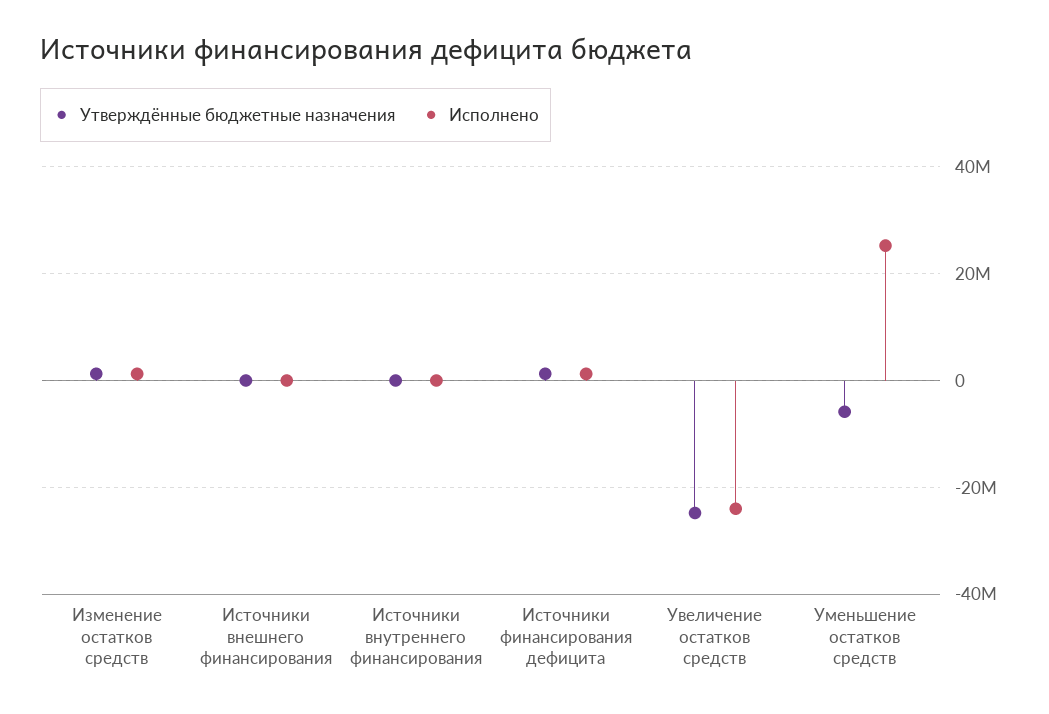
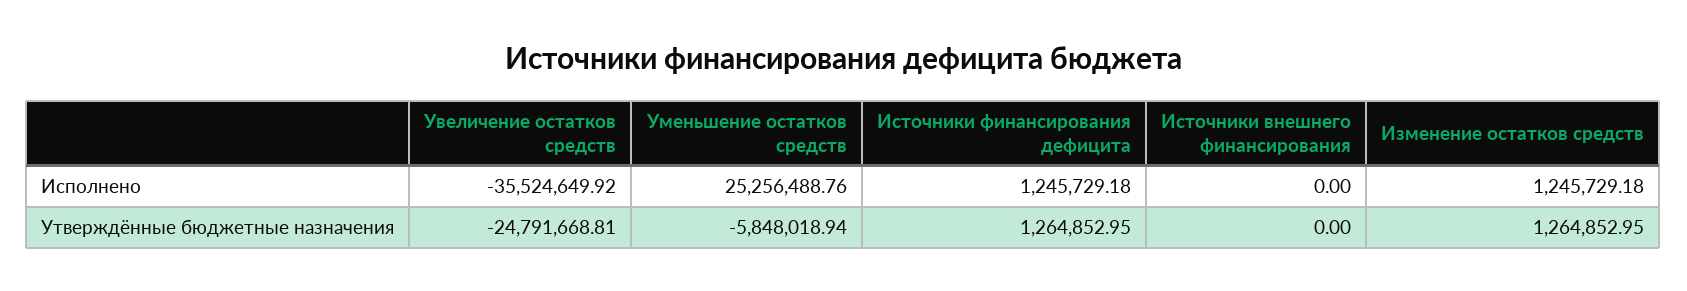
  {
    "Утверждённые бюджетные назначения": {
      "Изменение остатков средств": 1264852.95,
      "Источники внешнего финансирования": 0,
-     "Источники внутреннего финансирования": 0,
      "Источники финансирования дефицита": 1264852.95,
      "Увеличение остатков средств": -24791668.81,
      "Уменьшение остатков средств": -5848018.94
    },
    "Исполнено": {
      "Изменение остатков средств": 1245729.18,
      "Источники внешнего финансирования": 0,
-     "Источники внутреннего финансирования": 0,
      "Источники финансирования дефицита": 1245729.18,
-     "Увеличение остатков средств": -24000000,
+     "Увеличение остатков средств": -35524649.92,
      "Уменьшение остатков средств": 25256488.76
    }
  }

